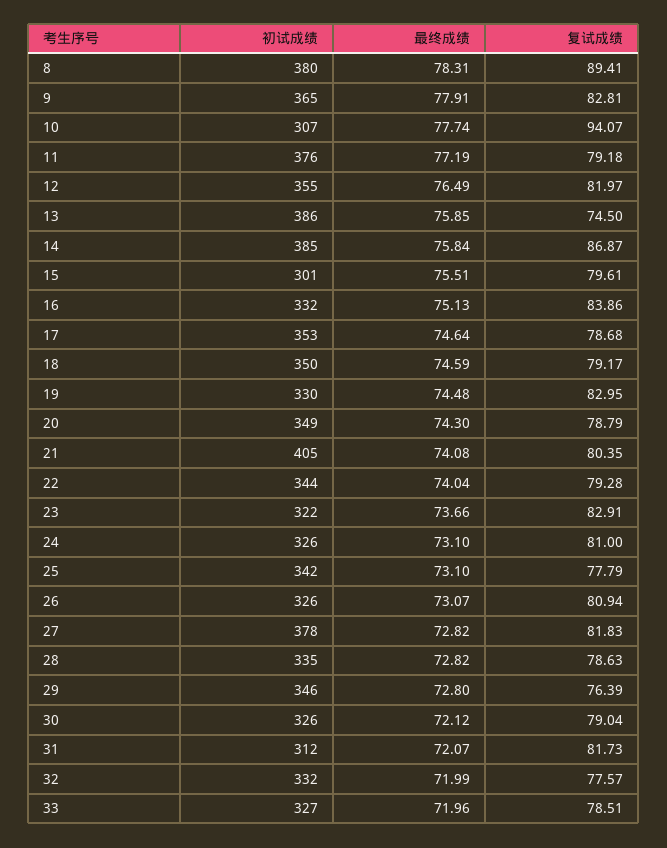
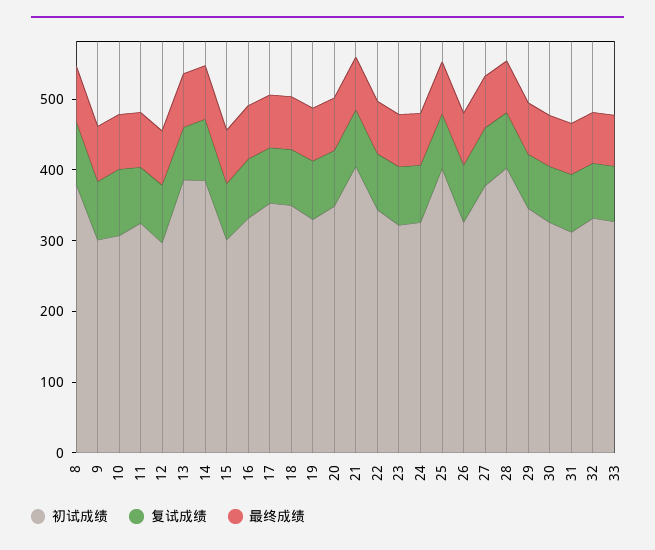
  {
    "初试成绩": {
      "8": 380,
-     "9": 365,
+     "9": 300,
      "10": 307,
-     "11": 376,
+     "11": 320,
-     "12": 355,
+     "12": 300,
      "13": 386,
      "14": 385,
      "15": 301,
      "16": 332,
      "17": 353,
      "18": 350,
      "19": 330,
      "20": 349,
      "21": 405,
      "22": 344,
      "23": 322,
      "24": 326,
-     "25": 342,
+     "25": 400,
      "26": 326,
      "27": 378,
-     "28": 335,
+     "28": 400,
      "29": 346,
      "30": 326,
      "31": 312,
      "32": 332,
      "33": 327
    },
    "最终成绩": {
      "8": 78.31,
      "9": 77.91,
      "10": 77.74,
      "11": 77.19,
      "12": 76.49,
      "13": 75.85,
      "14": 75.84,
      "15": 75.51,
      "16": 75.13,
      "17": 74.64,
      "18": 74.59,
      "19": 74.48,
      "20": 74.3,
      "21": 74.08,
      "22": 74.04,
      "23": 73.66,
      "24": 73.1,
      "25": 73.1,
      "26": 73.07,
      "27": 72.82,
      "28": 72.82,
      "29": 72.8,
      "30": 72.12,
      "31": 72.07,
      "32": 71.99,
      "33": 71.96
    },
    "复试成绩": {
      "8": 89.41,
      "9": 82.81,
      "10": 94.07,
      "11": 79.18,
      "12": 81.97,
      "13": 74.5,
      "14": 86.87,
      "15": 79.61,
      "16": 83.86,
      "17": 78.68,
      "18": 79.17,
      "19": 82.95,
      "20": 78.79,
      "21": 80.35,
      "22": 79.28,
      "23": 82.91,
      "24": 81,
      "25": 77.79,
      "26": 80.94,
      "27": 81.83,
      "28": 78.63,
      "29": 76.39,
      "30": 79.04,
      "31": 81.73,
      "32": 77.57,
      "33": 78.51
    }
  }

